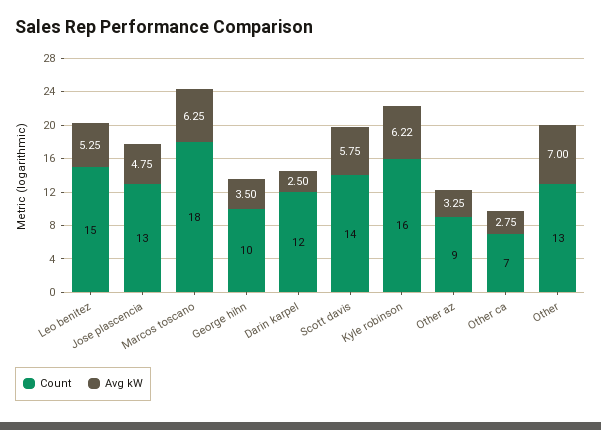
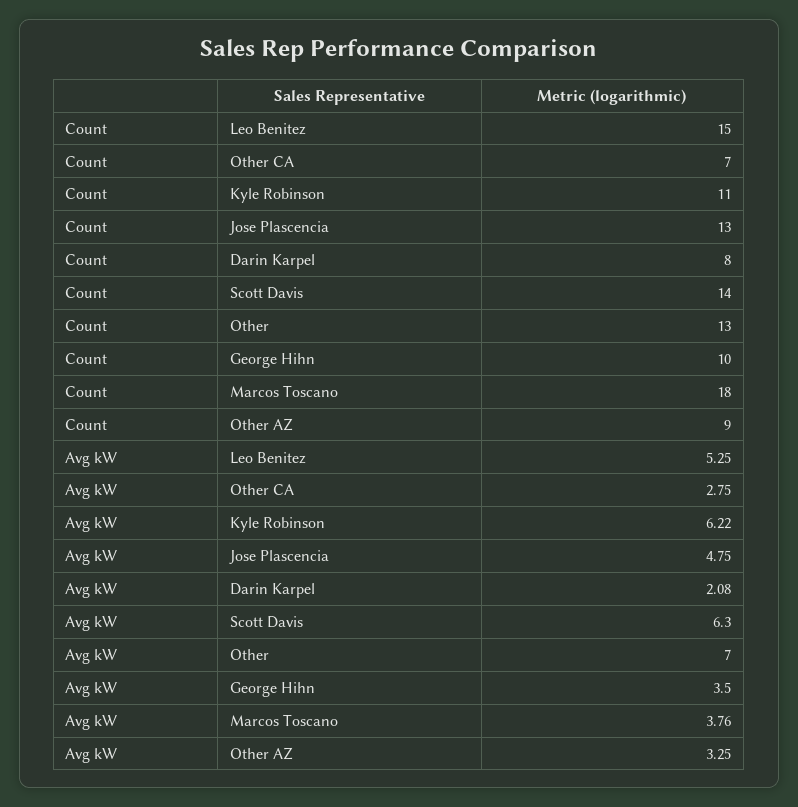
  {
    "Count": {
      "Leo benitez": 15,
      "Jose plascencia": 13,
      "Marcos toscano": 18,
      "George hihn": 10,
-     "Darin karpel": 12,
+     "Darin karpel": 8,
      "Scott davis": 14,
-     "Kyle robinson": 16,
+     "Kyle robinson": 11,
      "Other az": 9,
      "Other ca": 7,
      "Other": 13
    },
    "Avg kW": {
      "Leo benitez": 5.25,
      "Jose plascencia": 4.75,
-     "Marcos toscano": 6.25,
+     "Marcos toscano": 3.76,
      "George hihn": 3.5,
-     "Darin karpel": 2.5,
+     "Darin karpel": 2.08,
-     "Scott davis": 5.75,
+     "Scott davis": 6.3,
      "Kyle robinson": 6.22,
      "Other az": 3.25,
      "Other ca": 2.75,
      "Other": 7
    }
  }

